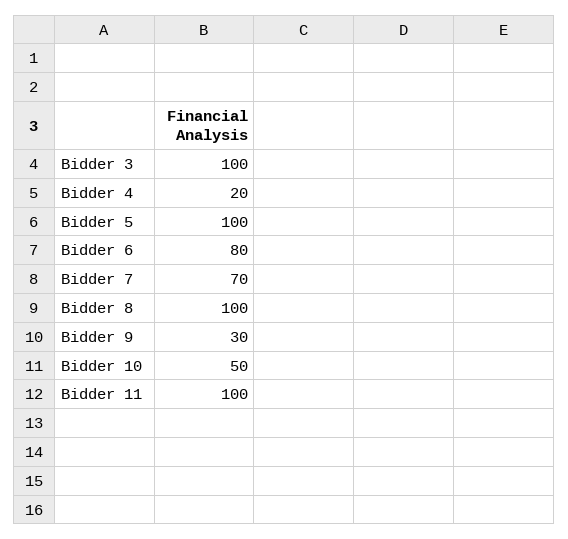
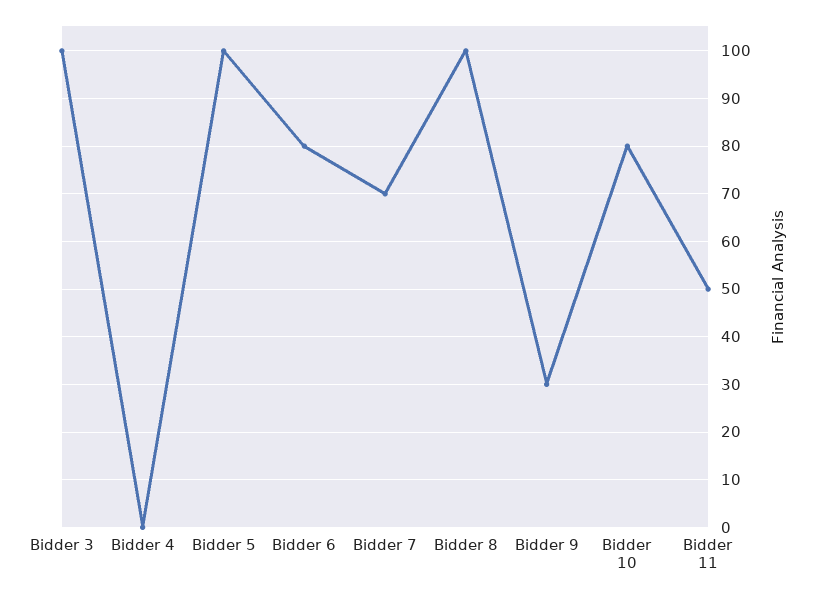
  {
    "Bidder 3": 100,
-   "Bidder 4": 20,
+   "Bidder 4": 0,
    "Bidder 5": 100,
    "Bidder 6": 80,
    "Bidder 7": 70,
    "Bidder 8": 100,
    "Bidder 9": 30,
-   "Bidder 10": 50,
+   "Bidder 10": 80,
-   "Bidder 11": 100
+   "Bidder 11": 50
  }

